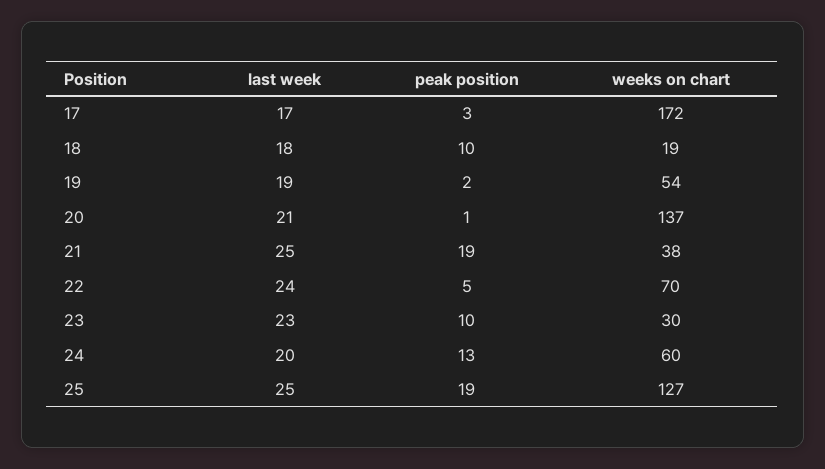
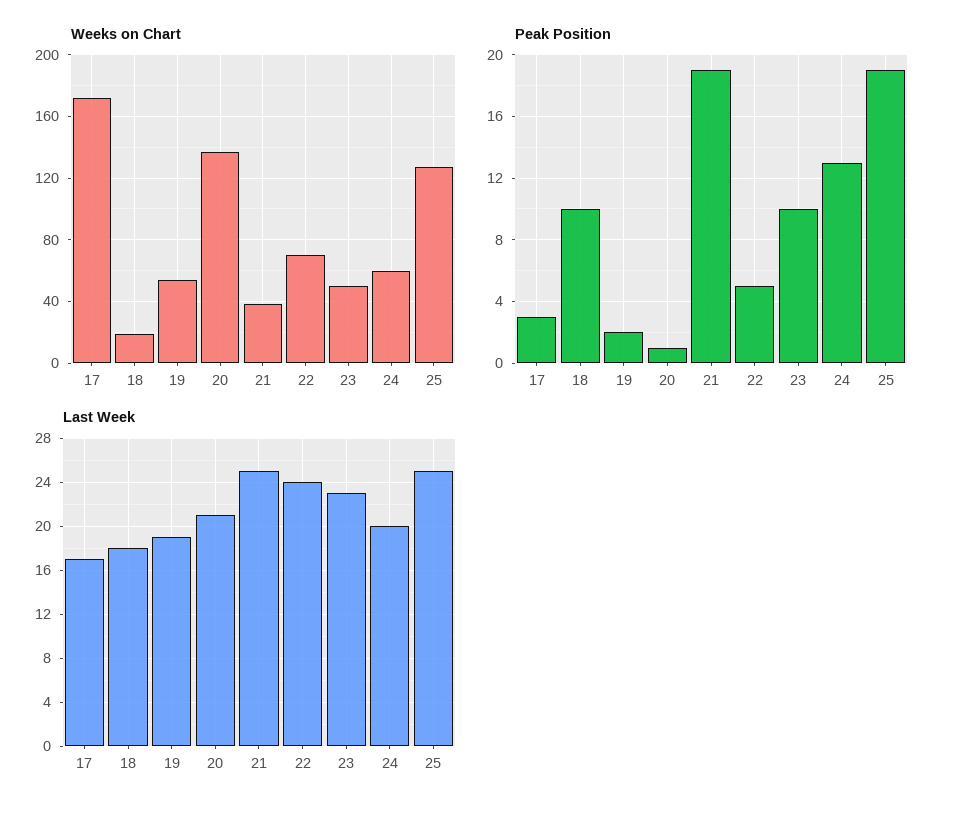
  {
    "last week": {
      "17": 17,
      "18": 18,
      "19": 19,
      "20": 21,
      "21": 25,
      "22": 24,
      "23": 23,
      "24": 20,
      "25": 25
    },
    "peak position": {
      "17": 3,
      "18": 10,
      "19": 2,
      "20": 1,
      "21": 19,
      "22": 5,
      "23": 10,
      "24": 13,
      "25": 19
    },
    "weeks on chart": {
      "17": 172,
      "18": 19,
      "19": 54,
      "20": 137,
      "21": 38,
      "22": 70,
-     "23": 30,
+     "23": 50,
      "24": 60,
      "25": 127
    }
  }

